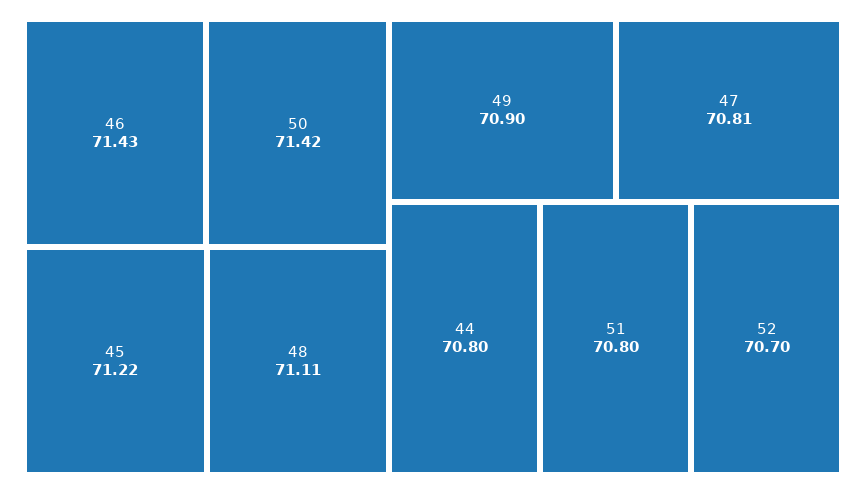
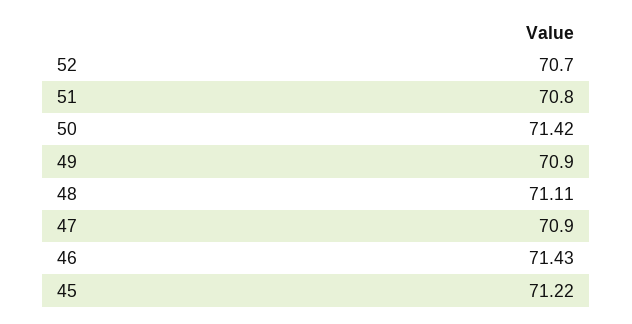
  {
    "46": 71.43,
    "50": 71.42,
    "45": 71.22,
    "48": 71.11,
    "49": 70.9,
-   "47": 70.81,
+   "47": 70.9,
-   "44": 70.8,
    "51": 70.8,
    "52": 70.7
  }

